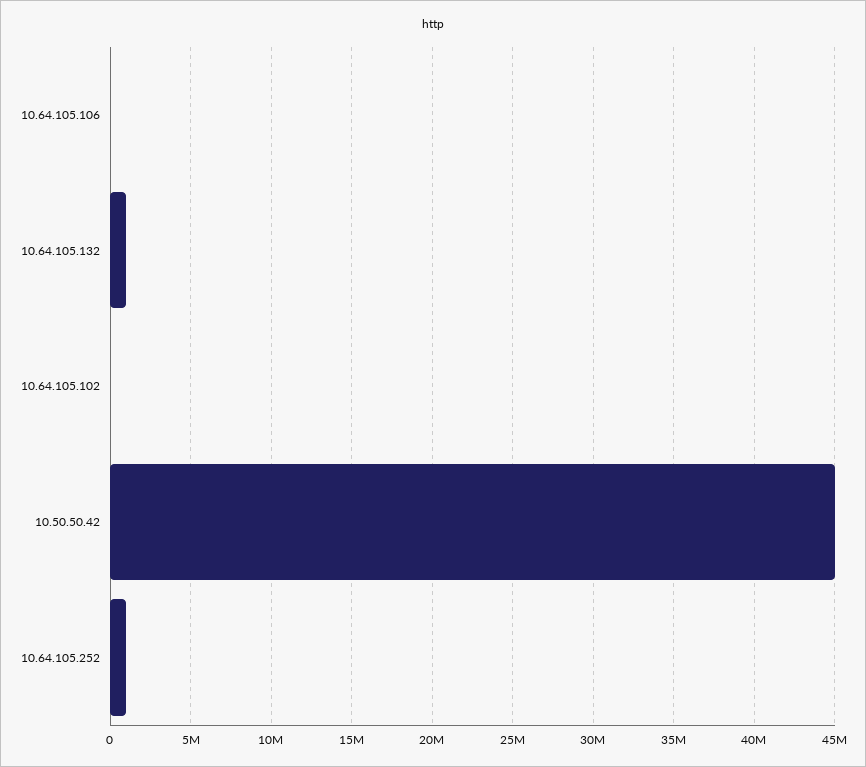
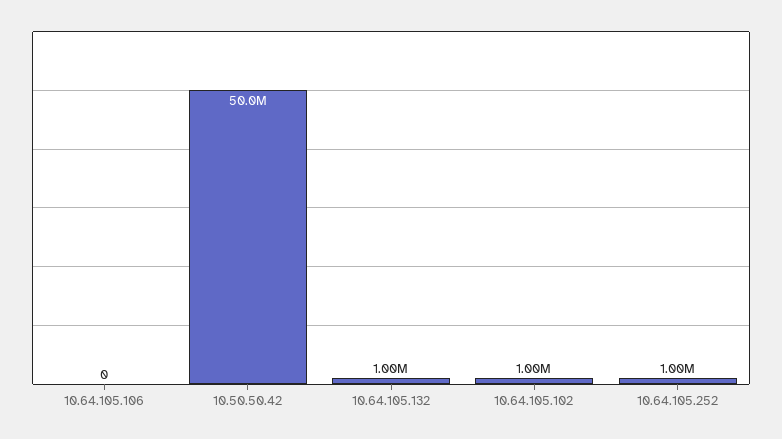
  {
    "10.64.105.106": 0,
    "10.64.105.132": 1000000,
-   "10.64.105.102": 0,
+   "10.64.105.102": 1000000,
-   "10.50.50.42": 45000000,
+   "10.50.50.42": 50000000,
    "10.64.105.252": 1000000
  }

